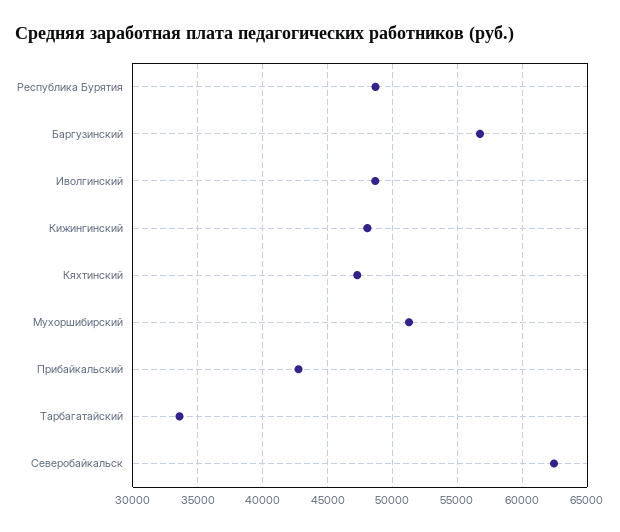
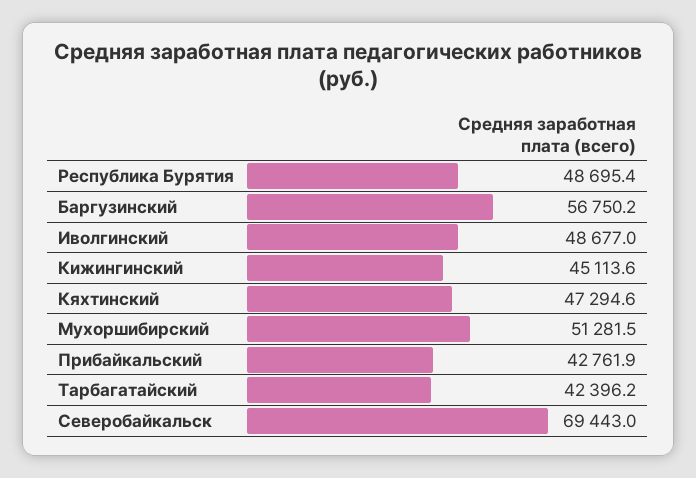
  {
    "Республика Бурятия": 48695.4,
    "Баргузинский": 56750.2,
    "Иволгинский": 48677,
-   "Кижингинский": 48000,
+   "Кижингинский": 45113.6,
    "Кяхтинский": 47294.6,
    "Мухоршибирский": 51281.5,
    "Прибайкальский": 42761.9,
-   "Тарбагатайский": 33500,
+   "Тарбагатайский": 42396.2,
-   "Северобайкальск": 62500
+   "Северобайкальск": 69443
  }

